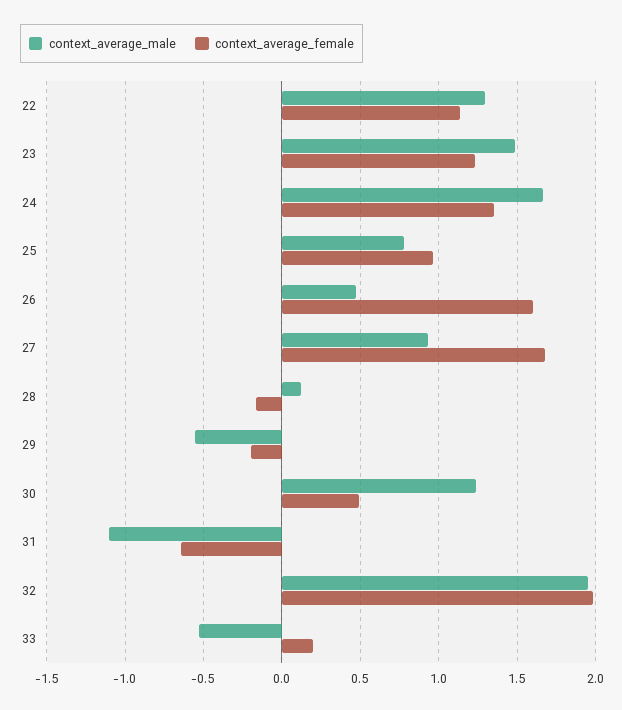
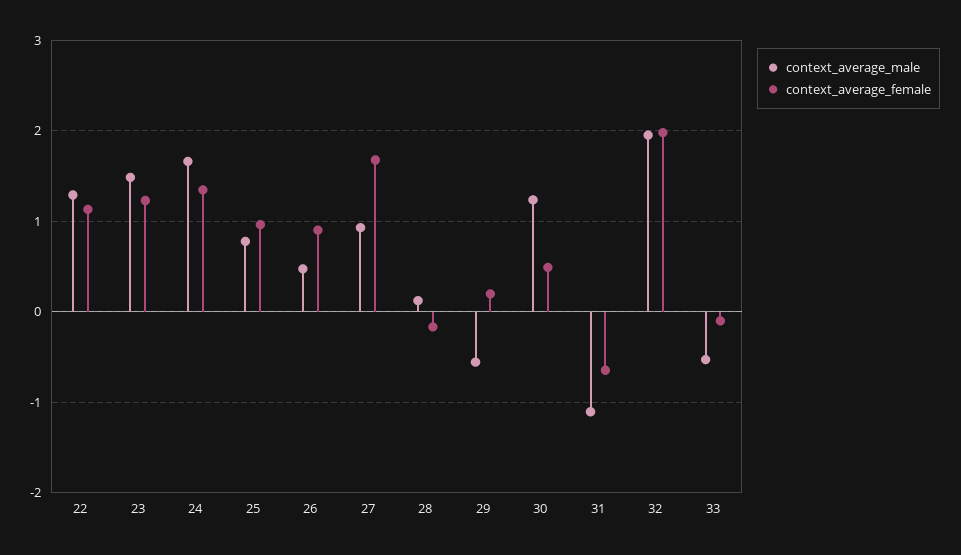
  {
    "context_average_male": {
      "22": 1.3,
      "23": 1.5,
      "24": 1.65,
      "25": 0.8,
      "26": 0.5,
      "27": 0.95,
      "28": 0.1,
      "29": -0.55,
      "30": 1.25,
      "31": -1.1,
      "32": 1.95,
      "33": -0.55
    },
    "context_average_female": {
      "22": 1.15,
      "23": 1.25,
      "24": 1.35,
      "25": 0.95,
-     "26": 1.6,
+     "26": 0.9,
      "27": 1.7,
      "28": -0.15,
-     "29": -0.2,
+     "29": 0.2,
      "30": 0.5,
      "31": -0.65,
      "32": 2,
-     "33": 0.2
+     "33": -0.1
    }
  }

